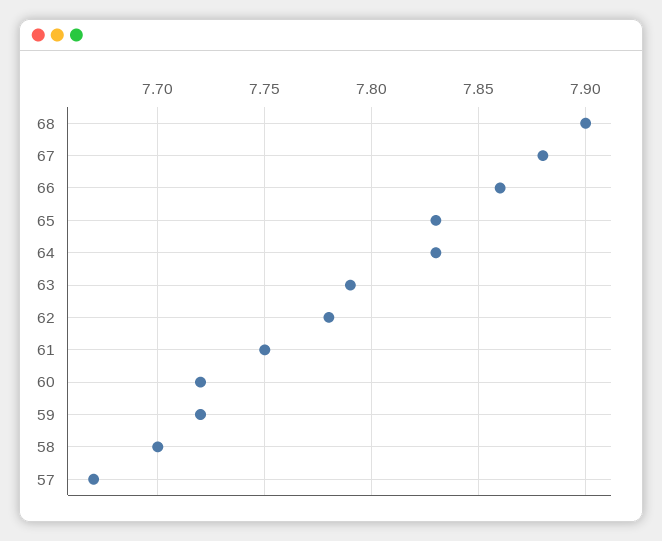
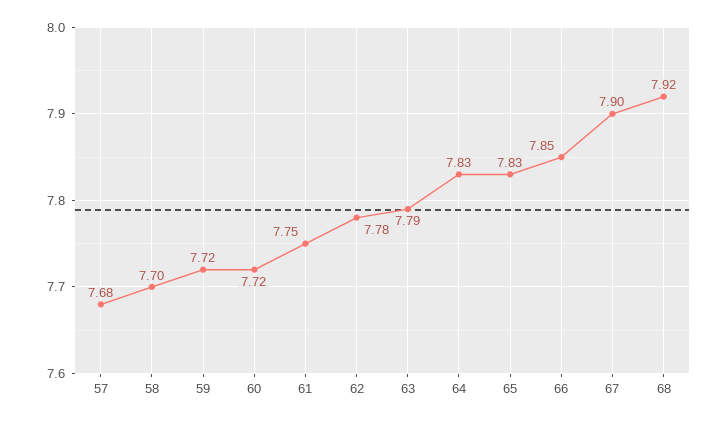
  {
-   "68": 7.9,
+   "68": 7.92,
-   "67": 7.88,
+   "67": 7.9,
-   "66": 7.86,
+   "66": 7.85,
    "65": 7.83,
    "64": 7.83,
    "63": 7.79,
    "62": 7.78,
    "61": 7.75,
    "60": 7.72,
    "59": 7.72,
    "58": 7.7,
-   "57": 7.67
+   "57": 7.68
  }

